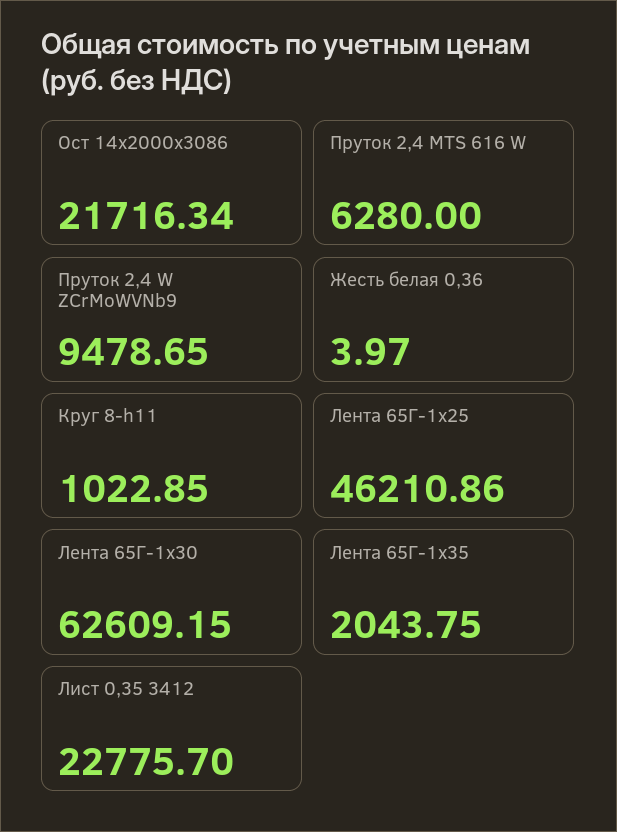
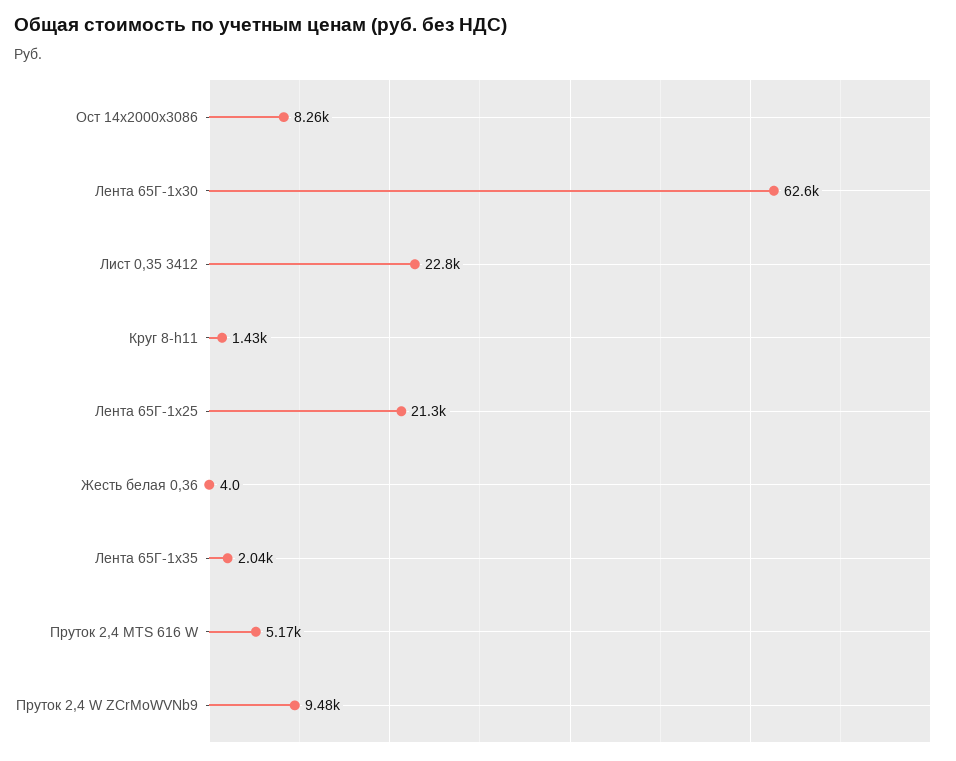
  {
-   "Ост 14х2000х3086": 21716.34,
+   "Ост 14х2000х3086": 8260,
-   "Пруток 2,4 MTS 616 W": 6280,
+   "Пруток 2,4 MTS 616 W": 5170,
    "Пруток 2,4 W ZCrMoWVNb9": 9478.65,
    "Жесть белая 0,36": 3.97,
-   "Круг 8-h11": 1022.85,
+   "Круг 8-h11": 1430,
-   "Лента 65Г-1х25": 46210.86,
+   "Лента 65Г-1х25": 21300,
    "Лента 65Г-1х30": 62609.15,
    "Лента 65Г-1х35": 2043.75,
    "Лист 0,35 3412": 22775.7
  }

